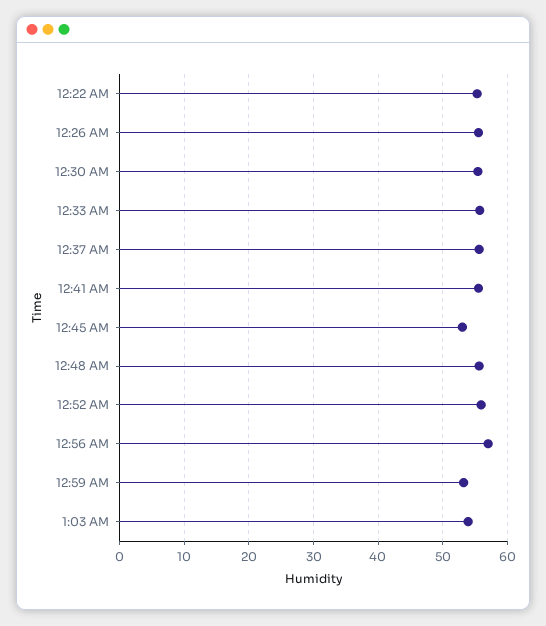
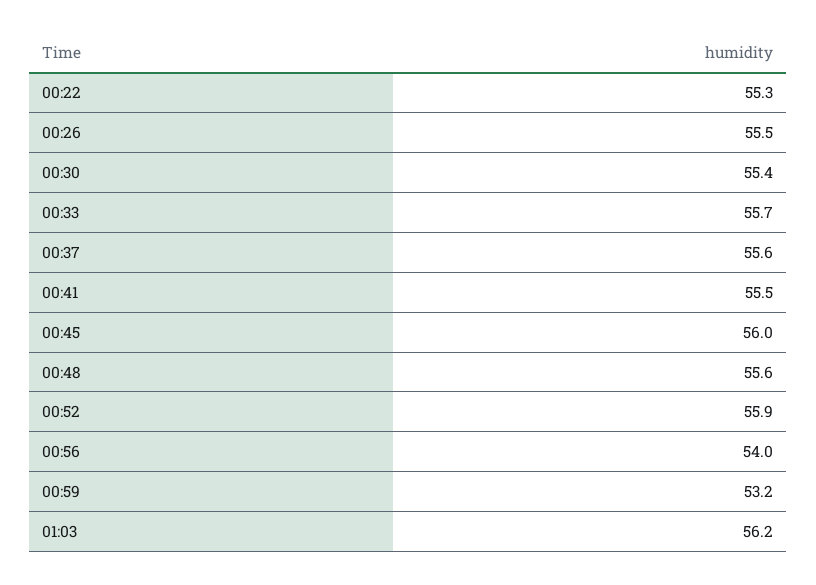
  {
    "12:22 AM": 55.3,
    "12:26 AM": 55.5,
    "12:30 AM": 55.4,
    "12:33 AM": 55.7,
    "12:37 AM": 55.6,
    "12:41 AM": 55.5,
-   "12:45 AM": 53,
+   "12:45 AM": 56,
    "12:48 AM": 55.6,
    "12:52 AM": 55.9,
-   "12:56 AM": 57,
+   "12:56 AM": 54,
    "12:59 AM": 53.2,
-   "1:03 AM": 54
+   "1:03 AM": 56.2
  }

